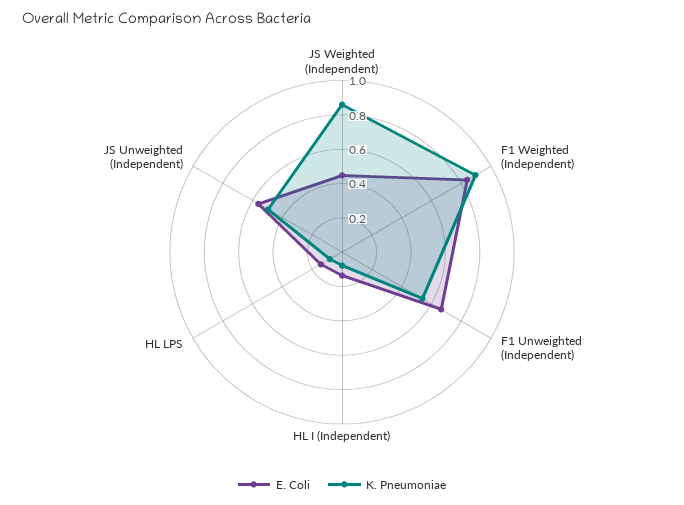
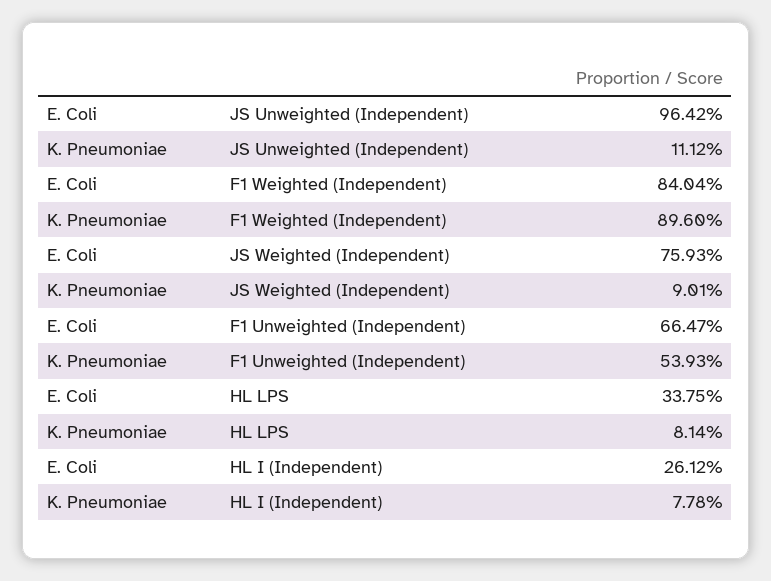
  {
    "E. Coli": {
-     "JS Weighted (Independent)": 0.45,
+     "JS Weighted (Independent)": 0.7593,
      "F1 Weighted (Independent)": 0.8404,
      "F1 Unweighted (Independent)": 0.6647,
-     "HL I (Independent)": 0.15,
+     "HL I (Independent)": 0.2612,
-     "HL LPS": 0.15,
+     "HL LPS": 0.3375,
-     "JS Unweighted (Independent)": 0.55
+     "JS Unweighted (Independent)": 0.9642
    },
    "K. Pneumoniae": {
-     "JS Weighted (Independent)": 0.85,
+     "JS Weighted (Independent)": 0.0901,
      "F1 Weighted (Independent)": 0.896,
      "F1 Unweighted (Independent)": 0.5393,
      "HL I (Independent)": 0.0778,
      "HL LPS": 0.0814,
-     "JS Unweighted (Independent)": 0.5
+     "JS Unweighted (Independent)": 0.1112
    }
  }

